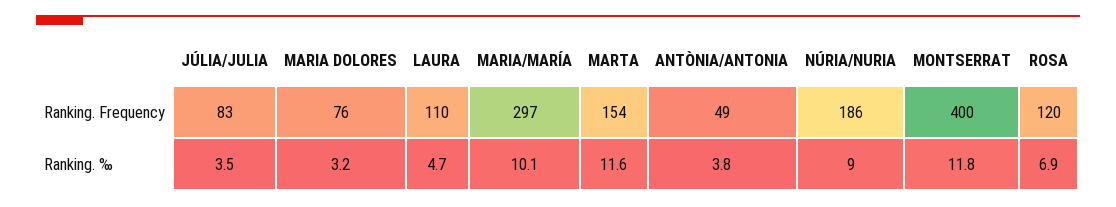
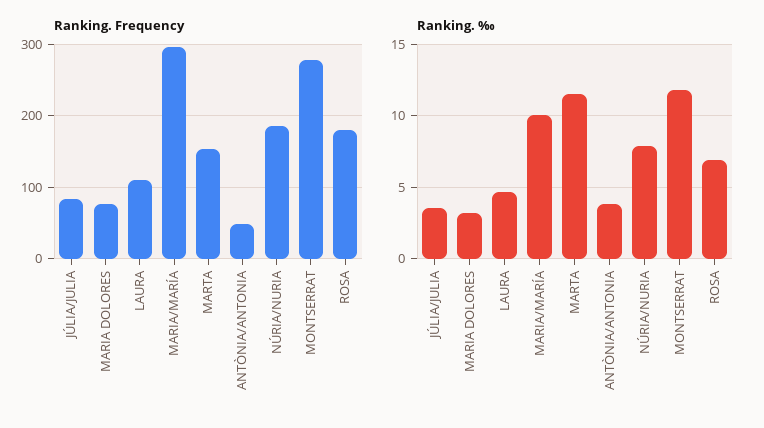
  {
    "Ranking. Frequency": {
      "JÚLIA/JULIA": 83,
      "MARIA DOLORES": 76,
      "LAURA": 110,
      "MARIA/MARÍA": 297,
      "MARTA": 154,
      "ANTÒNIA/ANTONIA": 49,
      "NÚRIA/NURIA": 186,
-     "MONTSERRAT": 400,
+     "MONTSERRAT": 280,
-     "ROSA": 120
+     "ROSA": 180
    },
    "Ranking. ‰": {
      "JÚLIA/JULIA": 3.5,
      "MARIA DOLORES": 3.2,
      "LAURA": 4.7,
      "MARIA/MARÍA": 10.1,
      "MARTA": 11.6,
      "ANTÒNIA/ANTONIA": 3.8,
-     "NÚRIA/NURIA": 9,
+     "NÚRIA/NURIA": 8,
      "MONTSERRAT": 11.8,
      "ROSA": 6.9
    }
  }

